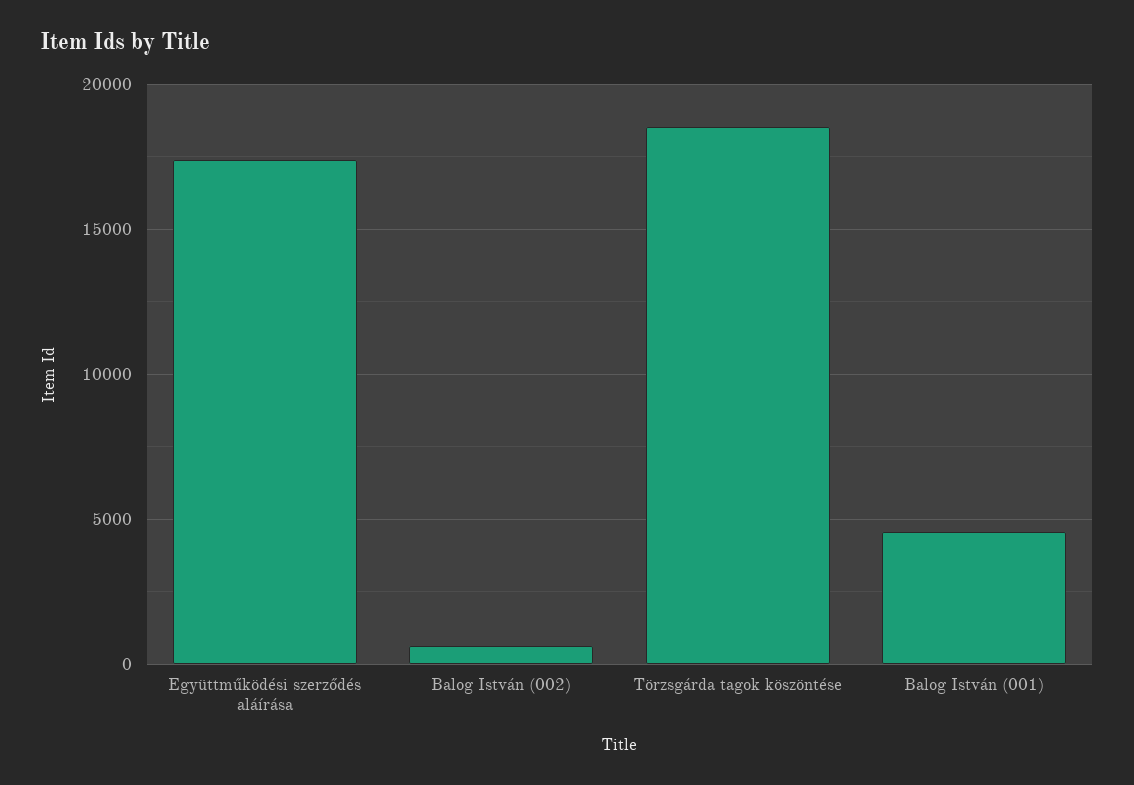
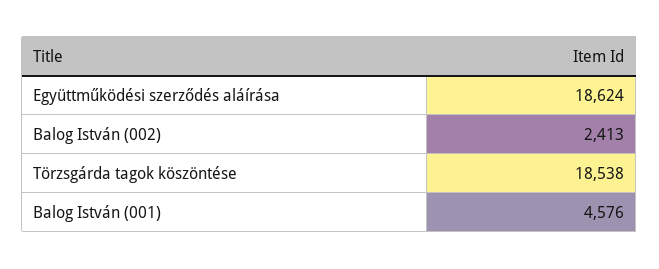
  {
-   "Együttműködési szerződés aláírása": 17500,
+   "Együttműködési szerződés aláírása": 18624,
-   "Balog István (002)": 500,
+   "Balog István (002)": 2413,
    "Törzsgárda tagok köszöntése": 18538,
    "Balog István (001)": 4576
  }

